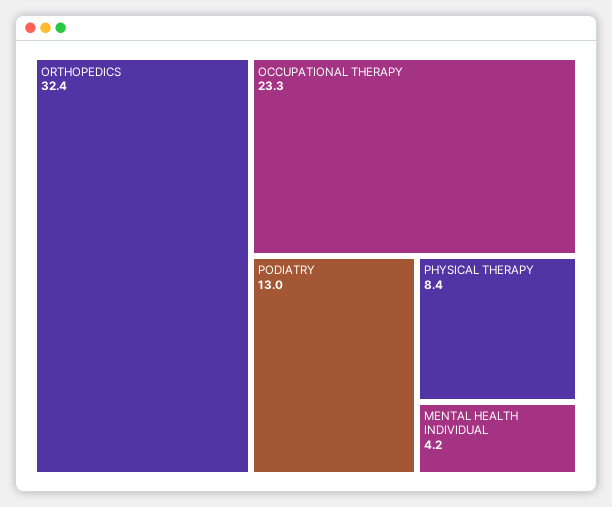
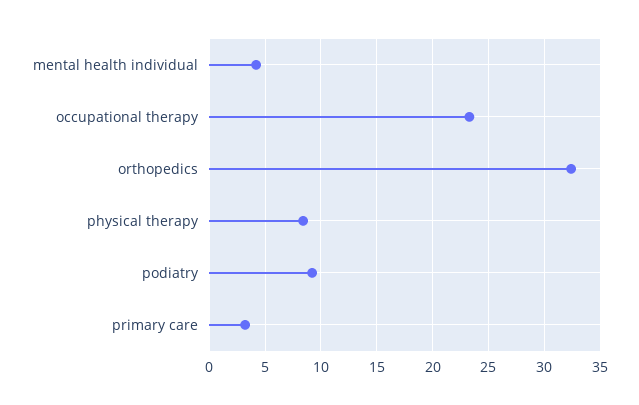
  {
    "ORTHOPEDICS": 32.4,
    "OCCUPATIONAL THERAPY": 23.3,
-   "PODIATRY": 13,
+   "PODIATRY": 9,
    "PHYSICAL THERAPY": 8.4,
-   "MENTAL HEALTH INDIVIDUAL": 4.2
+   "MENTAL HEALTH INDIVIDUAL": 4.2,
+   "primary care": 3
  }

